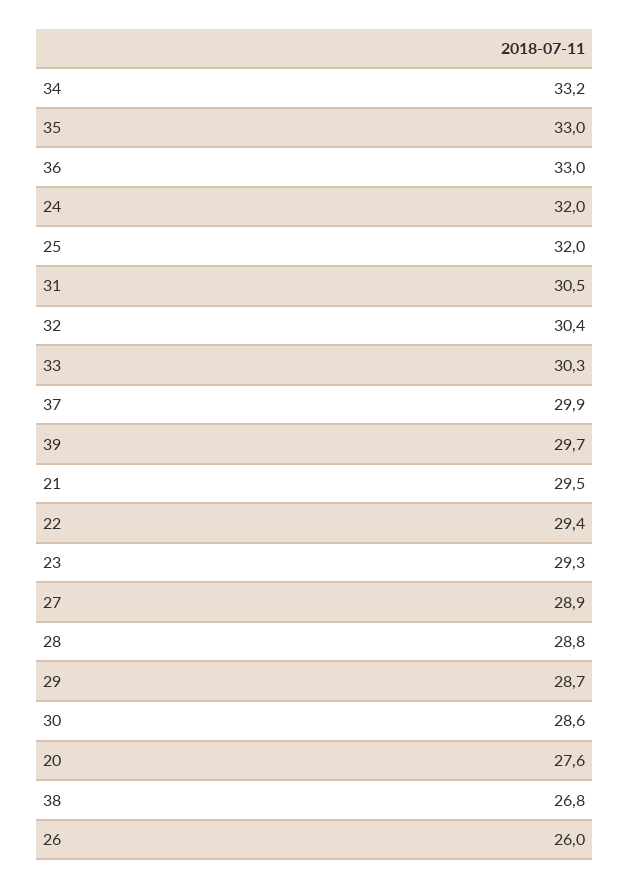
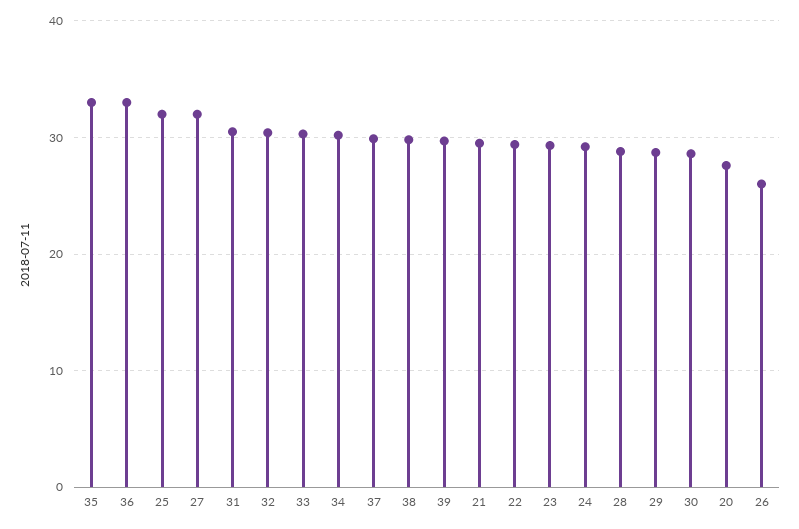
  {
-   "34": 33.2,
+   "34": 30,
    "35": 33,
    "36": 33,
-   "24": 32,
+   "24": 29,
    "25": 32,
    "31": 30.5,
    "32": 30.4,
    "33": 30.3,
    "37": 29.9,
    "39": 29.7,
    "21": 29.5,
    "22": 29.4,
    "23": 29.3,
-   "27": 28.9,
+   "27": 32,
    "28": 28.8,
    "29": 28.7,
    "30": 28.6,
    "20": 27.6,
-   "38": 26.8,
+   "38": 30,
    "26": 26
  }

